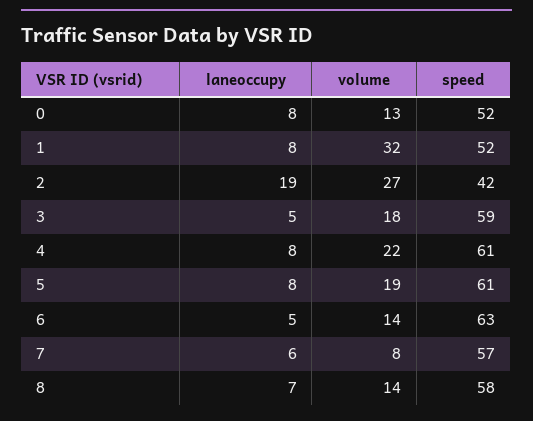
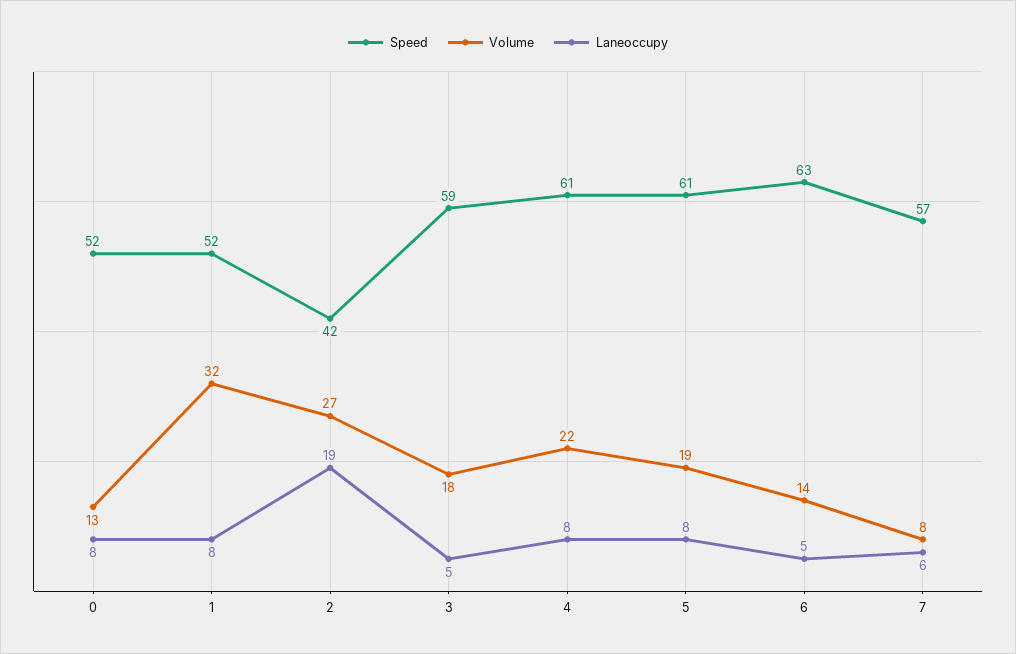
  {
    "laneoccupy": {
      "0": 8,
      "1": 8,
      "2": 19,
      "3": 5,
      "4": 8,
      "5": 8,
      "6": 5,
-     "7": 6,
+     "7": 6
-     "8": 7
    },
    "volume": {
      "0": 13,
      "1": 32,
      "2": 27,
      "3": 18,
      "4": 22,
      "5": 19,
      "6": 14,
-     "7": 8,
+     "7": 8
-     "8": 14
    },
    "speed": {
      "0": 52,
      "1": 52,
      "2": 42,
      "3": 59,
      "4": 61,
      "5": 61,
      "6": 63,
-     "7": 57,
+     "7": 57
-     "8": 58
    }
  }

